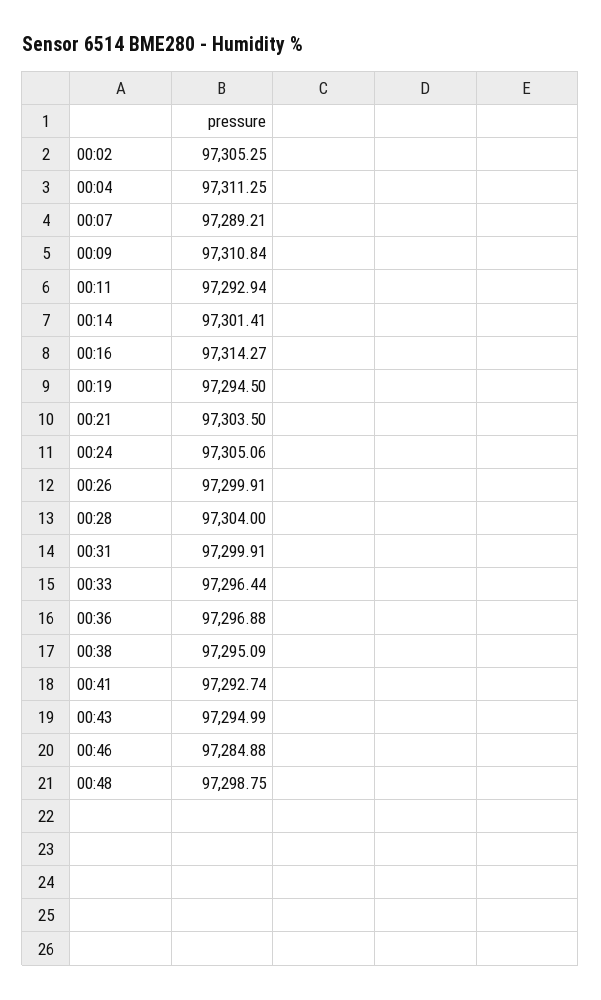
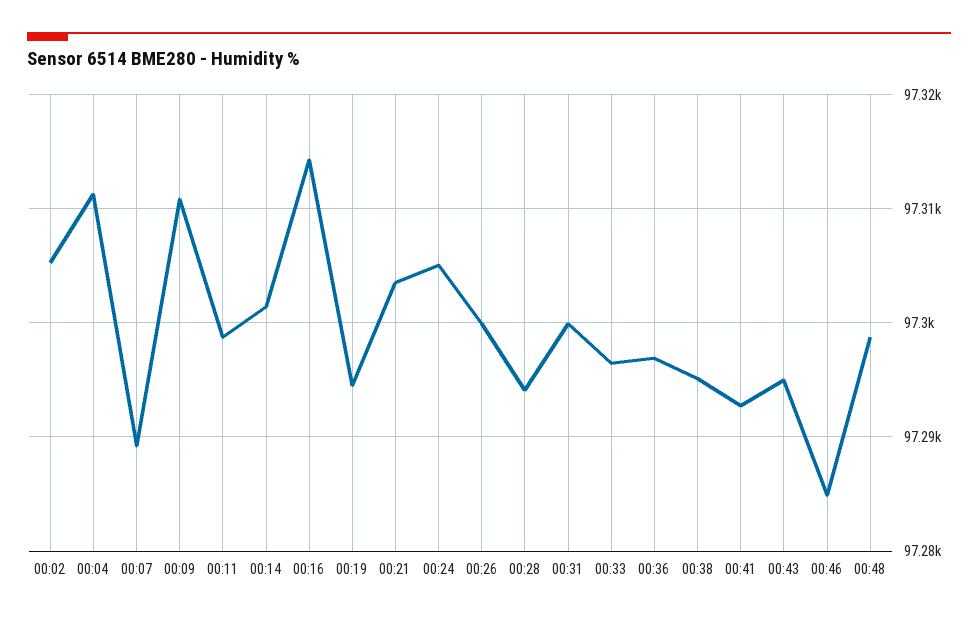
  {
    "00:02": 97305.25,
    "00:04": 97311.25,
    "00:07": 97289.21,
    "00:09": 97310.84,
-   "00:11": 97292.94,
+   "00:11": 97299,
    "00:14": 97301.41,
    "00:16": 97314.27,
    "00:19": 97294.5,
    "00:21": 97303.5,
    "00:24": 97305.06,
    "00:26": 97299.91,
-   "00:28": 97304,
+   "00:28": 97294,
    "00:31": 97299.91,
    "00:33": 97296.44,
    "00:36": 97296.88,
    "00:38": 97295.09,
    "00:41": 97292.74,
    "00:43": 97294.99,
    "00:46": 97284.88,
    "00:48": 97298.75
  }

